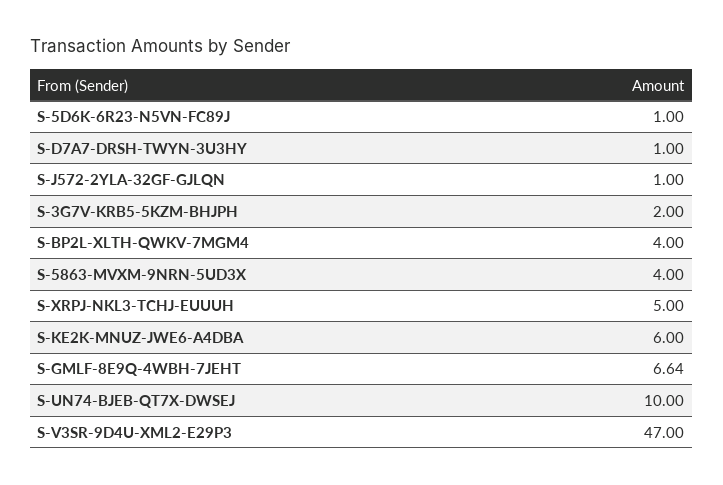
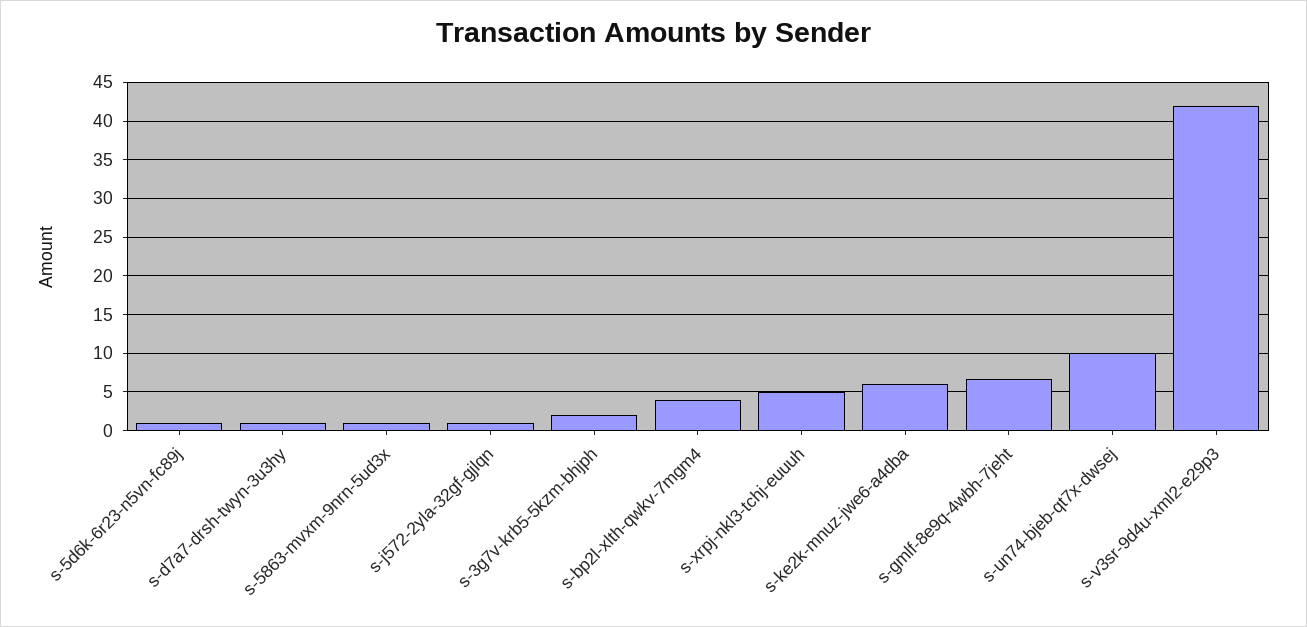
  {
    "S-5D6K-6R23-N5VN-FC89J": 1,
    "S-D7A7-DRSH-TWYN-3U3HY": 1,
    "S-J572-2YLA-32GF-GJLQN": 1,
    "S-3G7V-KRB5-5KZM-BHJPH": 2,
    "S-BP2L-XLTH-QWKV-7MGM4": 4,
-   "S-5863-MVXM-9NRN-5UD3X": 4,
+   "S-5863-MVXM-9NRN-5UD3X": 1,
    "S-XRPJ-NKL3-TCHJ-EUUUH": 5,
    "S-KE2K-MNUZ-JWE6-A4DBA": 6,
    "S-GMLF-8E9Q-4WBH-7JEHT": 6.64,
    "S-UN74-BJEB-QT7X-DWSEJ": 10,
-   "S-V3SR-9D4U-XML2-E29P3": 47
+   "S-V3SR-9D4U-XML2-E29P3": 42
  }

